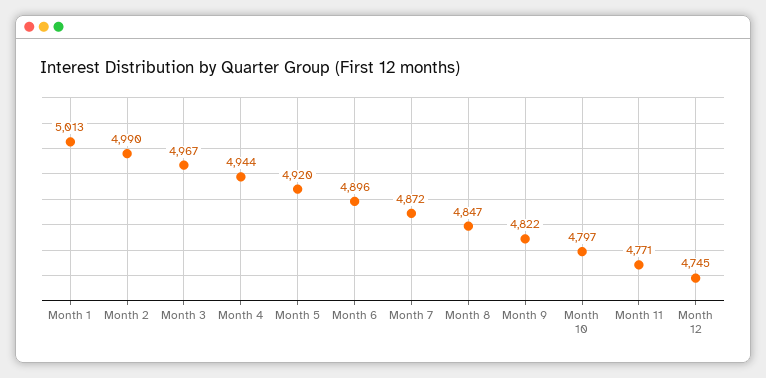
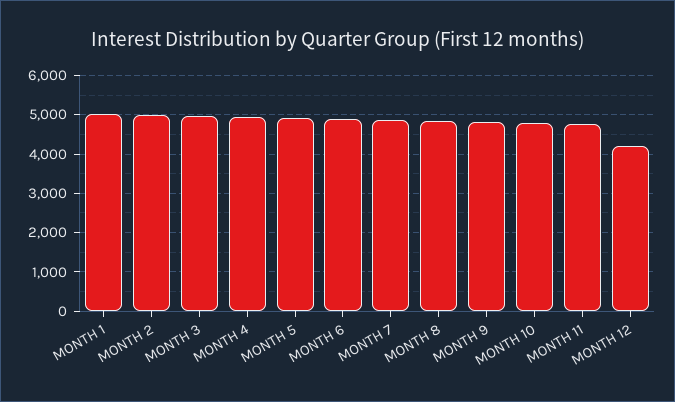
  {
    "Month 1": 5013,
    "Month 2": 4990,
    "Month 3": 4967,
    "Month 4": 4944,
    "Month 5": 4920,
    "Month 6": 4896,
    "Month 7": 4872,
    "Month 8": 4847,
    "Month 9": 4822,
    "Month 10": 4797,
    "Month 11": 4771,
-   "Month 12": 4745
+   "Month 12": 4200
  }

